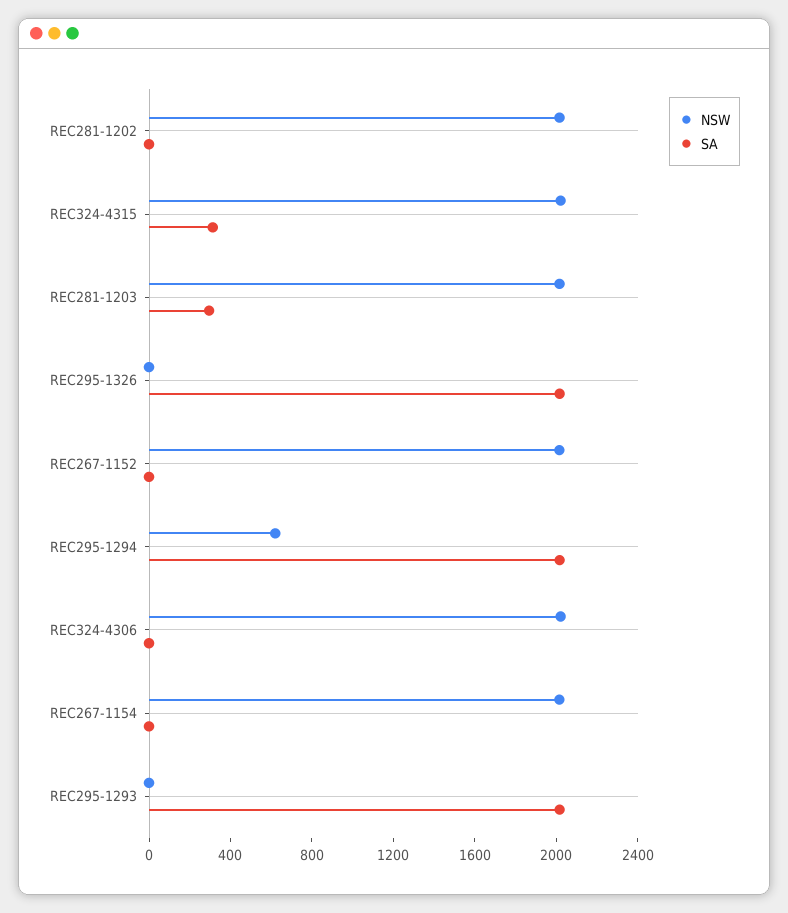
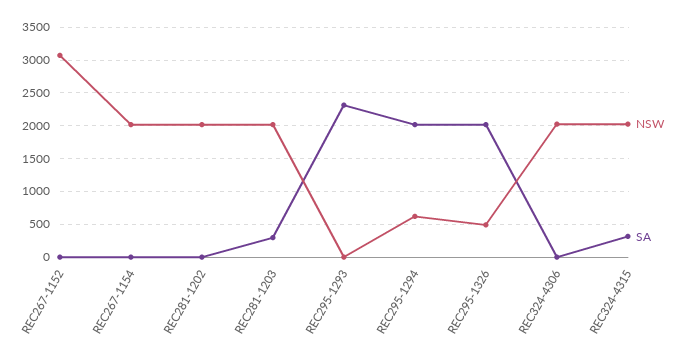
  {
    "NSW": {
      "REC281-1202": 2000,
      "REC324-4315": 2000,
      "REC281-1203": 2000,
-     "REC295-1326": 0,
+     "REC295-1326": 500,
-     "REC267-1152": 2000,
+     "REC267-1152": 3100,
      "REC295-1294": 600,
      "REC324-4306": 2000,
      "REC267-1154": 2000,
      "REC295-1293": 0
    },
    "SA": {
      "REC281-1202": 0,
      "REC324-4315": 300,
      "REC281-1203": 300,
      "REC295-1326": 2000,
      "REC267-1152": 0,
      "REC295-1294": 2000,
      "REC324-4306": 0,
      "REC267-1154": 0,
-     "REC295-1293": 2000
+     "REC295-1293": 2300
    }
  }

